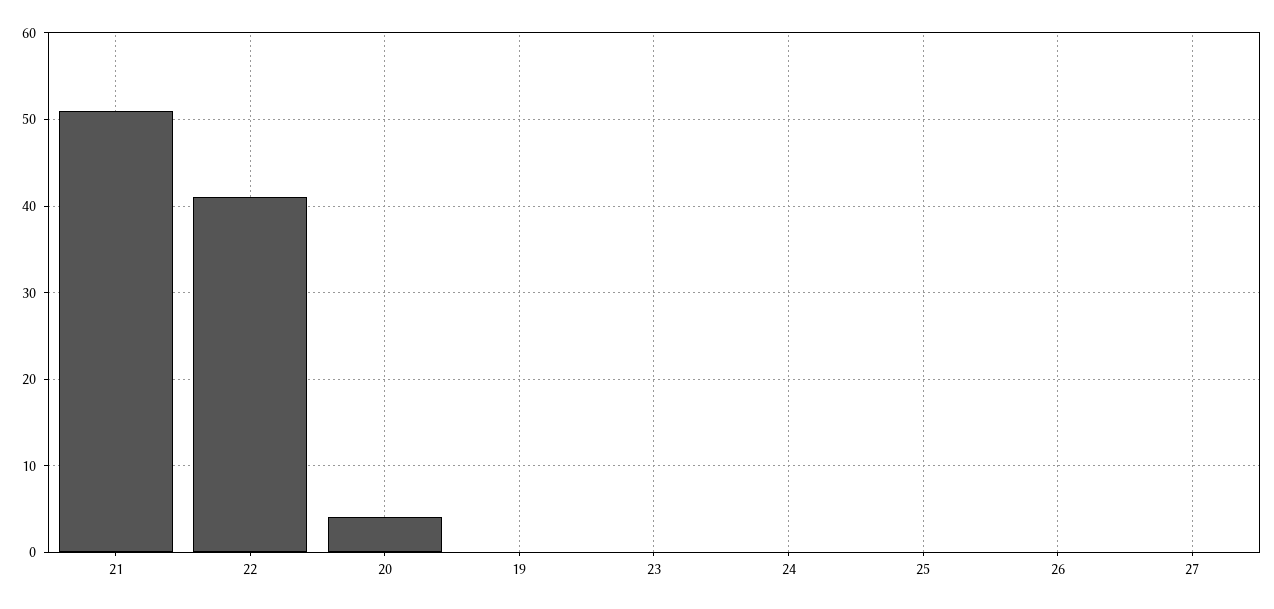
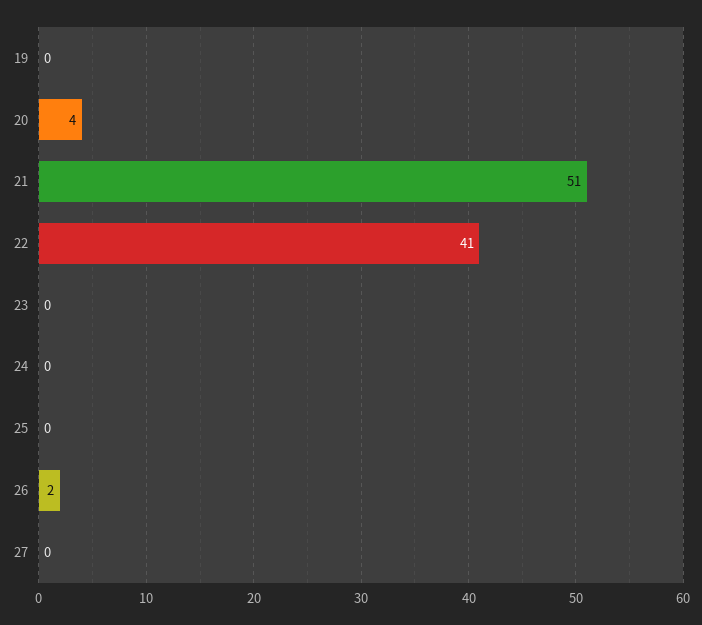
  {
    "21": 51,
    "22": 41,
    "20": 4,
    "19": 0,
    "23": 0,
    "24": 0,
    "25": 0,
-   "26": 0,
+   "26": 2,
    "27": 0
  }

